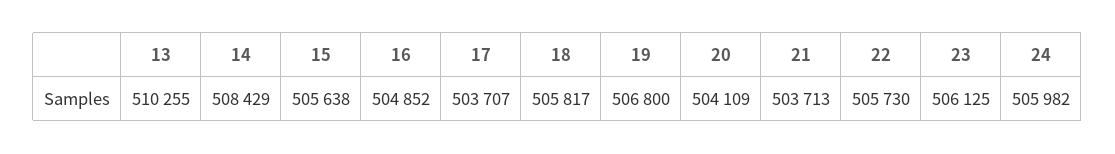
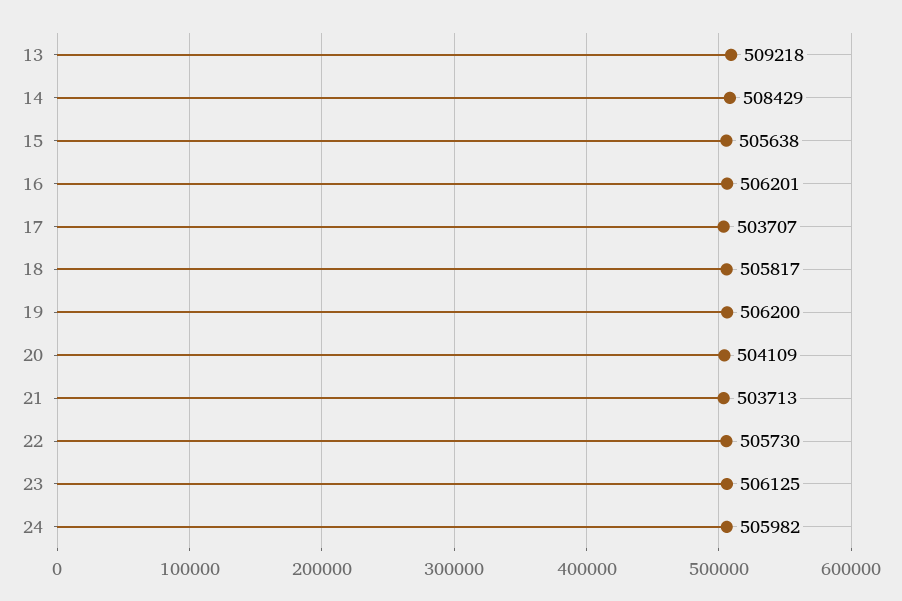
  {
-   "13": 510255,
+   "13": 509218,
    "14": 508429,
    "15": 505638,
-   "16": 504852,
+   "16": 506201,
    "17": 503707,
    "18": 505817,
-   "19": 506800,
+   "19": 506200,
    "20": 504109,
    "21": 503713,
    "22": 505730,
    "23": 506125,
    "24": 505982
  }

